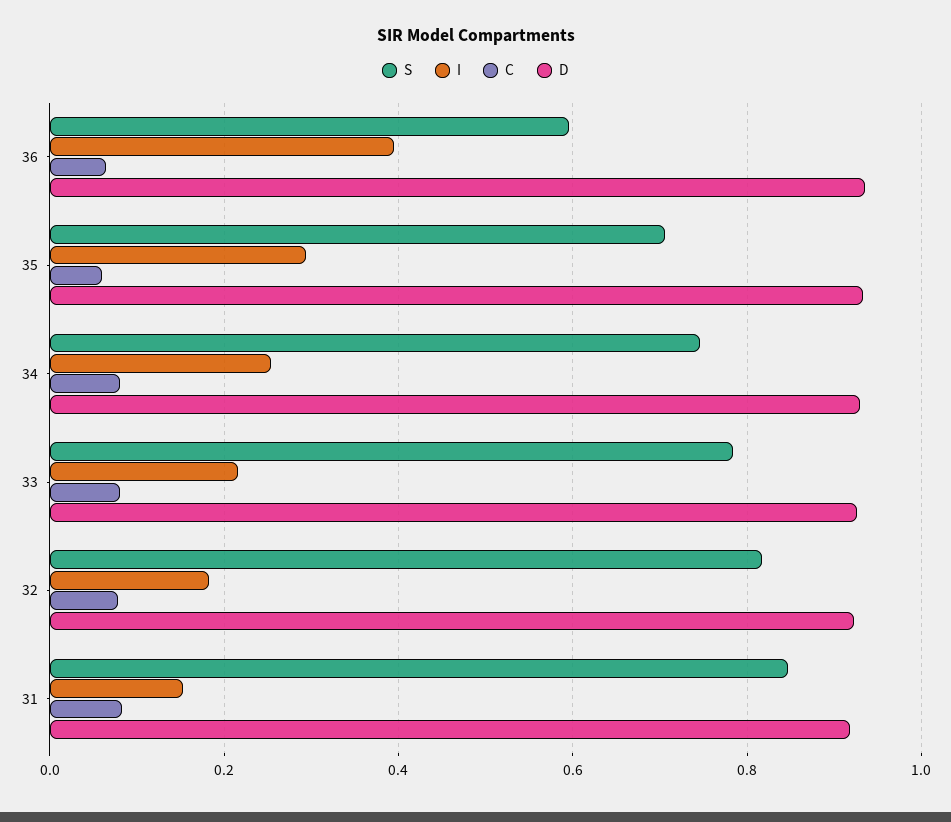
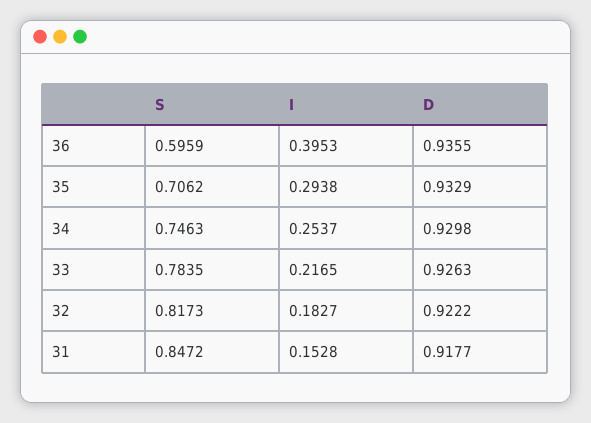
  {
    "S": {
      "36": 0.5959,
      "35": 0.7062,
      "34": 0.7463,
      "33": 0.7835,
      "32": 0.8173,
      "31": 0.8472
    },
    "I": {
      "36": 0.3953,
      "35": 0.2938,
      "34": 0.2537,
      "33": 0.2165,
      "32": 0.1827,
      "31": 0.1528
    },
-   "C": {
-     "36": 0.06,
-     "35": 0.06,
-     "34": 0.08,
-     "33": 0.08,
-     "32": 0.08,
-     "31": 0.08
-   },
    "D": {
      "36": 0.9355,
      "35": 0.9329,
      "34": 0.9298,
      "33": 0.9263,
      "32": 0.9222,
      "31": 0.9177
    }
  }

